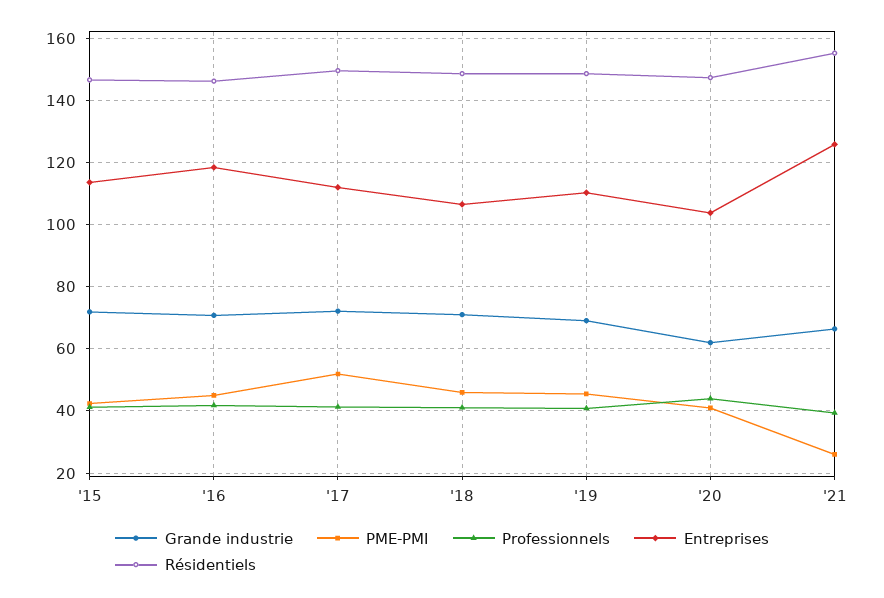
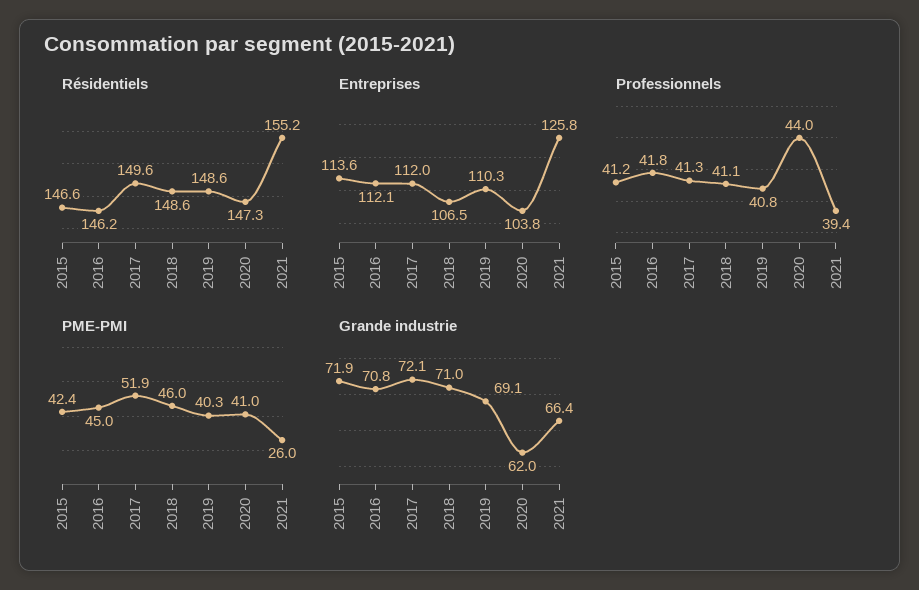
  {
    "Grande industrie": {
      "'15": 71.9,
      "'16": 70.8,
      "'17": 72.1,
      "'18": 71,
      "'19": 69.1,
      "'20": 62,
      "'21": 66.4
    },
    "PME-PMI": {
      "'15": 42.4,
      "'16": 45,
      "'17": 51.9,
      "'18": 46,
-     "'19": 46,
+     "'19": 40.3,
      "'20": 41,
      "'21": 26
    },
    "Professionnels": {
      "'15": 41.2,
      "'16": 41.8,
      "'17": 41.3,
      "'18": 41.1,
      "'19": 40.8,
      "'20": 44,
      "'21": 39.4
    },
    "Entreprises": {
      "'15": 113.6,
-     "'16": 118,
+     "'16": 112.1,
      "'17": 112,
      "'18": 106.5,
      "'19": 110.3,
      "'20": 103.8,
      "'21": 125.8
    },
    "Résidentiels": {
      "'15": 146.6,
      "'16": 146.2,
      "'17": 149.6,
      "'18": 148.6,
      "'19": 148.6,
      "'20": 147.3,
      "'21": 155.2
    }
  }

